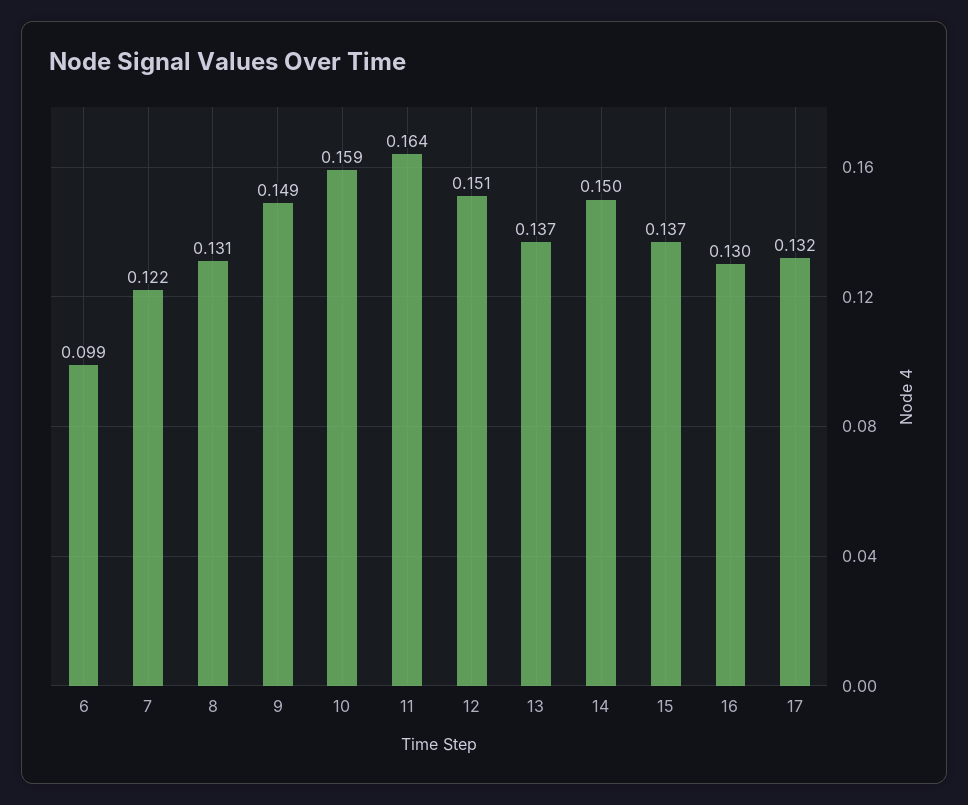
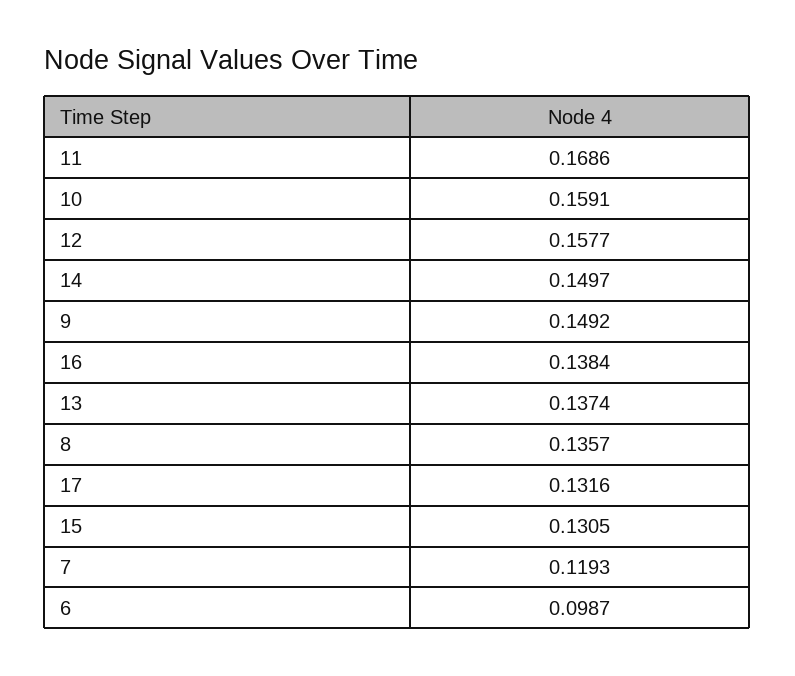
  {
    "6": 0.0987,
-   "7": 0.122,
+   "7": 0.1193,
-   "8": 0.131,
+   "8": 0.1357,
    "9": 0.1492,
    "10": 0.1591,
-   "11": 0.164,
+   "11": 0.1686,
-   "12": 0.151,
+   "12": 0.1577,
    "13": 0.1374,
    "14": 0.1497,
-   "15": 0.137,
+   "15": 0.1305,
-   "16": 0.13,
+   "16": 0.1384,
    "17": 0.1316
  }

